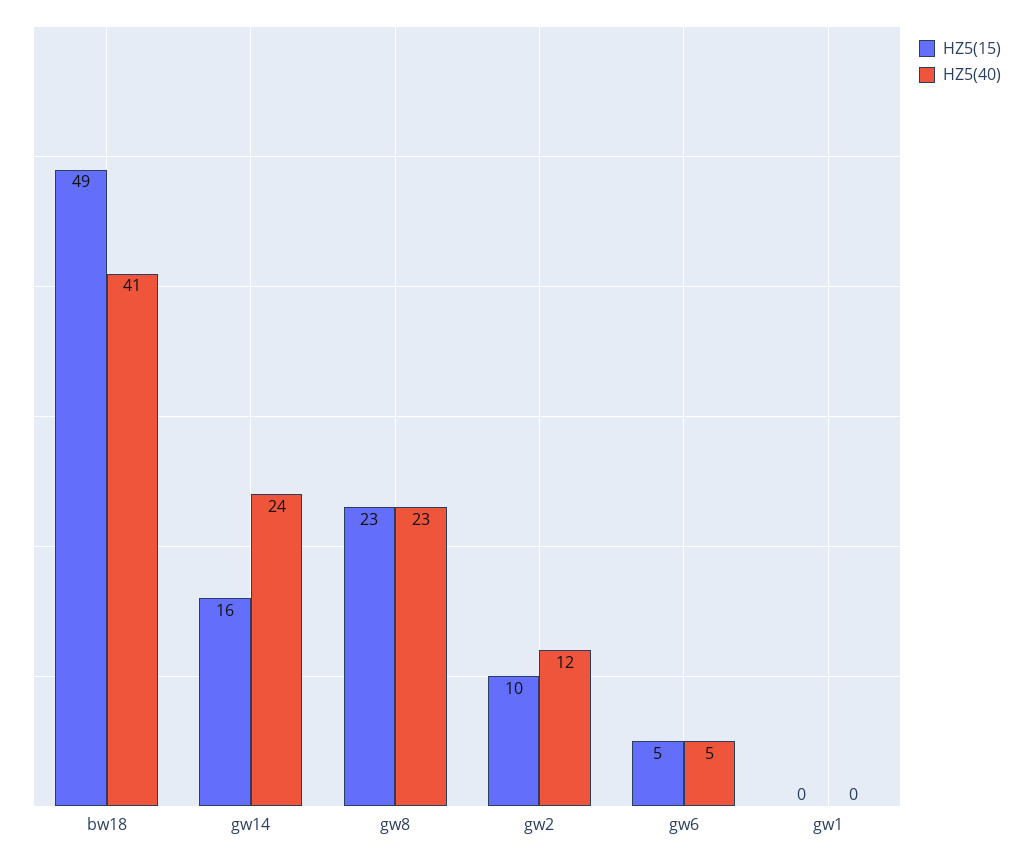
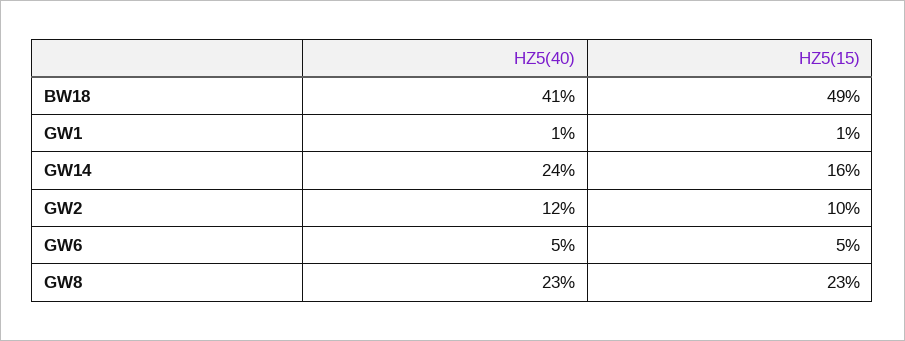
  {
    "HZ5(15)": {
      "bw18": 49,
      "gw14": 16,
      "gw8": 23,
      "gw2": 10,
      "gw6": 5,
-     "gw1": 0
+     "gw1": 1
    },
    "HZ5(40)": {
      "bw18": 41,
      "gw14": 24,
      "gw8": 23,
      "gw2": 12,
      "gw6": 5,
-     "gw1": 0
+     "gw1": 1
    }
  }

